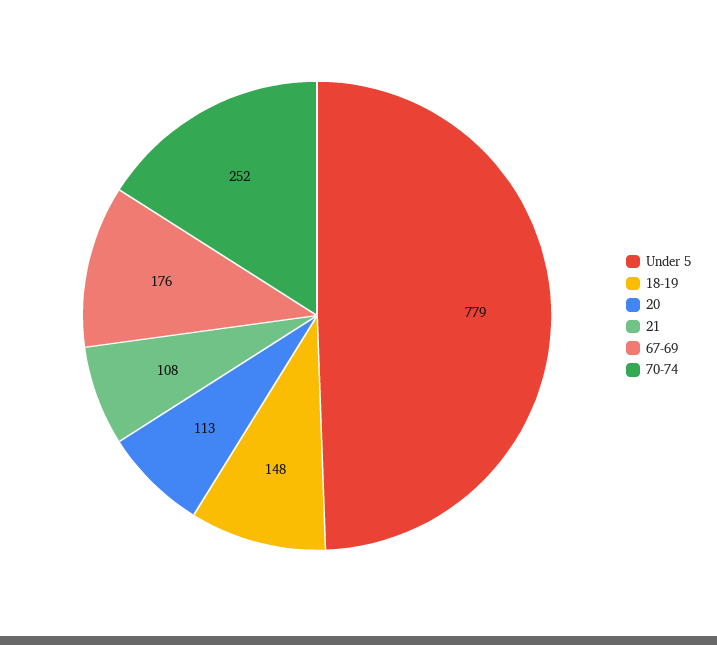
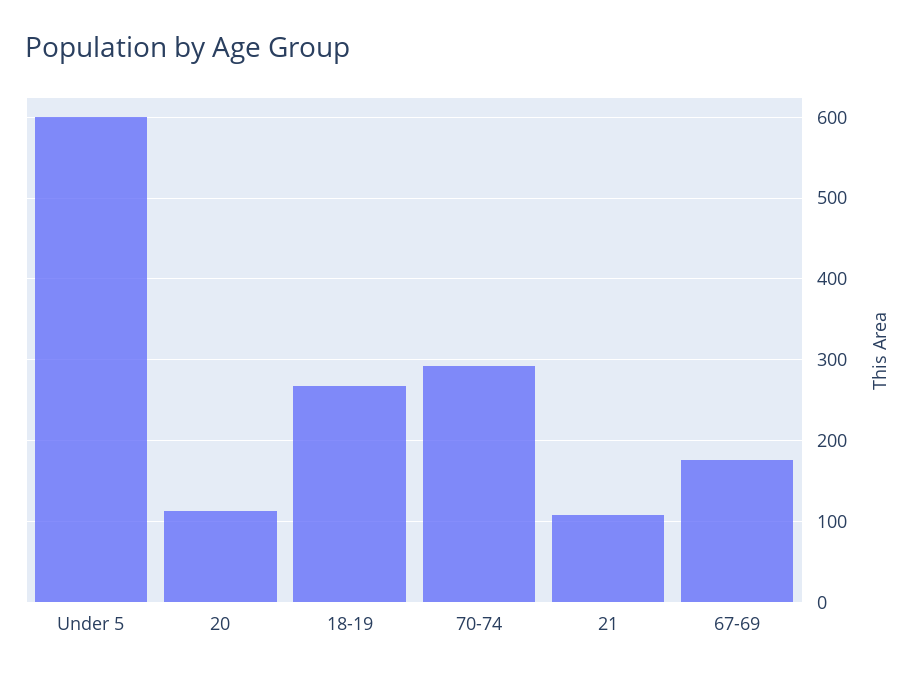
  {
-   "Under 5": 779,
+   "Under 5": 600,
-   "18-19": 148,
+   "18-19": 270,
    "20": 113,
    "21": 108,
    "67-69": 176,
-   "70-74": 252
+   "70-74": 290
  }

